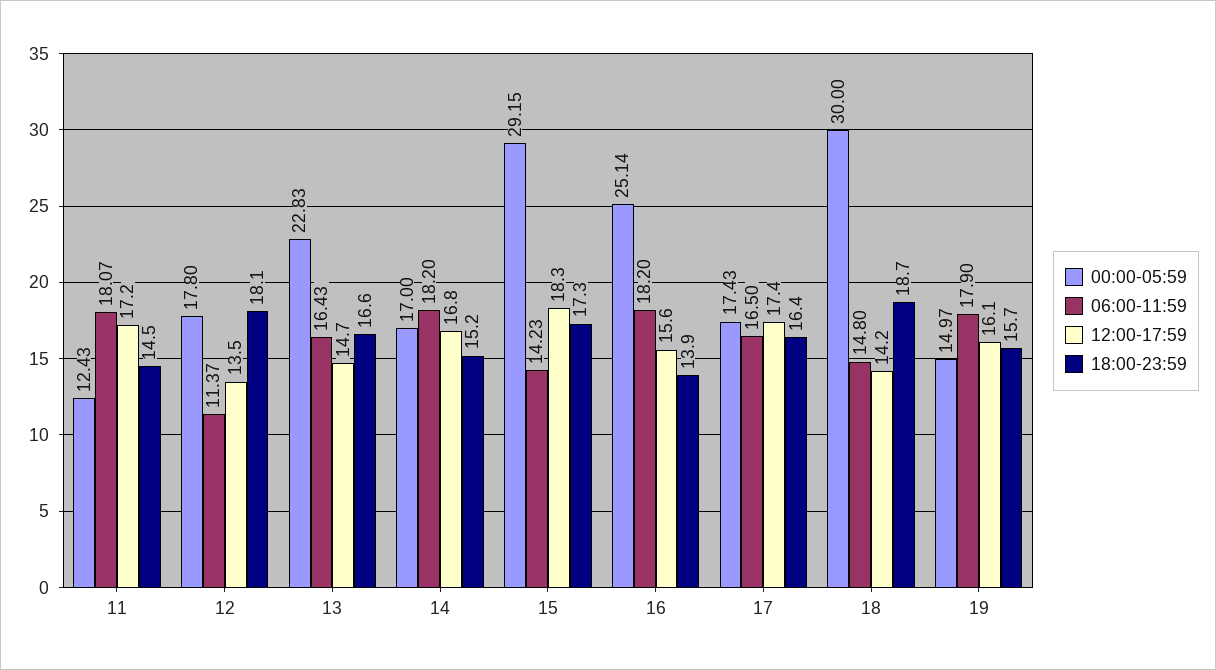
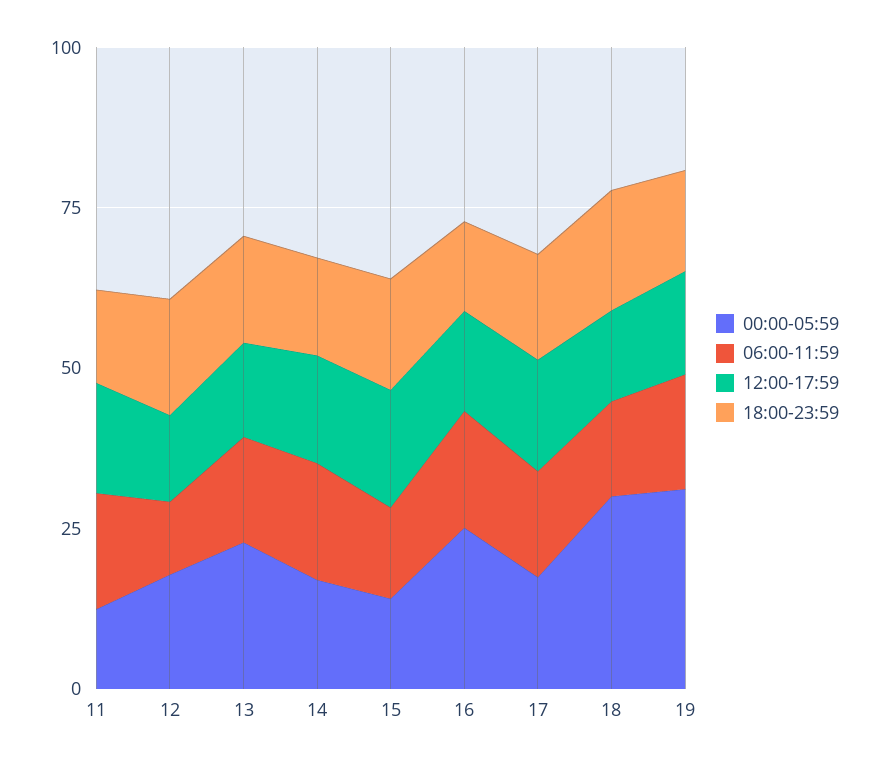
  {
    "00:00-05:59": {
      "11": 12.43,
      "12": 17.8,
      "13": 22.83,
      "14": 17,
-     "15": 29.15,
+     "15": 15,
      "16": 25.14,
      "17": 17.43,
      "18": 30,
-     "19": 14.97
+     "19": 30
    },
    "06:00-11:59": {
      "11": 18.07,
      "12": 11.37,
      "13": 16.43,
      "14": 18.2,
      "15": 14.23,
      "16": 18.2,
      "17": 16.5,
      "18": 14.8,
      "19": 17.9
    },
    "12:00-17:59": {
      "11": 17.2,
      "12": 13.5,
      "13": 14.7,
      "14": 16.8,
      "15": 18.3,
      "16": 15.6,
      "17": 17.4,
      "18": 14.2,
      "19": 16.1
    },
    "18:00-23:59": {
      "11": 14.5,
      "12": 18.1,
      "13": 16.6,
      "14": 15.2,
      "15": 17.3,
      "16": 13.9,
      "17": 16.4,
      "18": 18.7,
      "19": 15.7
    }
  }

